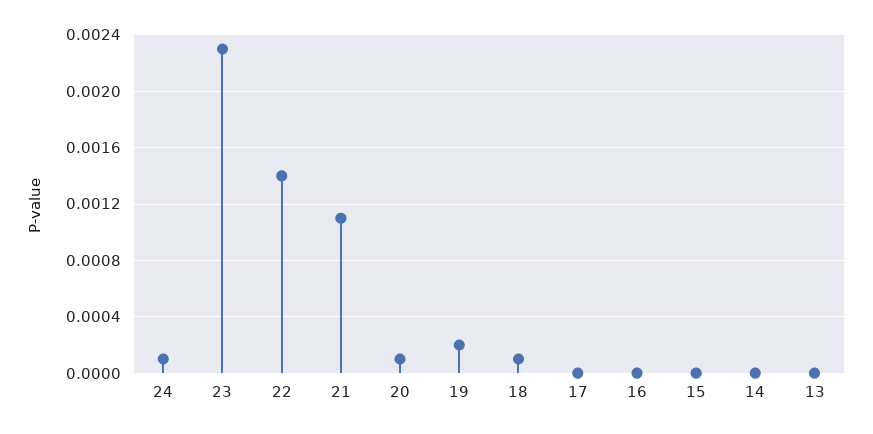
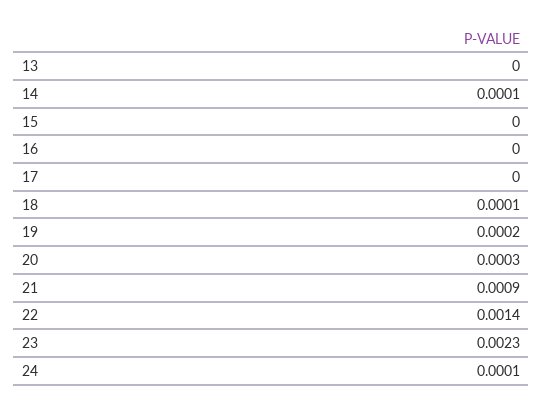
  {
    "24": 0.0001,
    "23": 0.0023,
    "22": 0.0014,
-   "21": 0.0011,
+   "21": 0.0009,
-   "20": 0.0001,
+   "20": 0.0003,
    "19": 0.0002,
    "18": 0.0001,
    "17": 0,
    "16": 0,
    "15": 0,
-   "14": 0,
+   "14": 0.0001,
    "13": 0
  }

